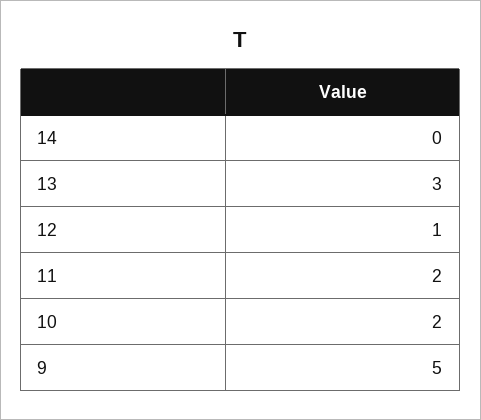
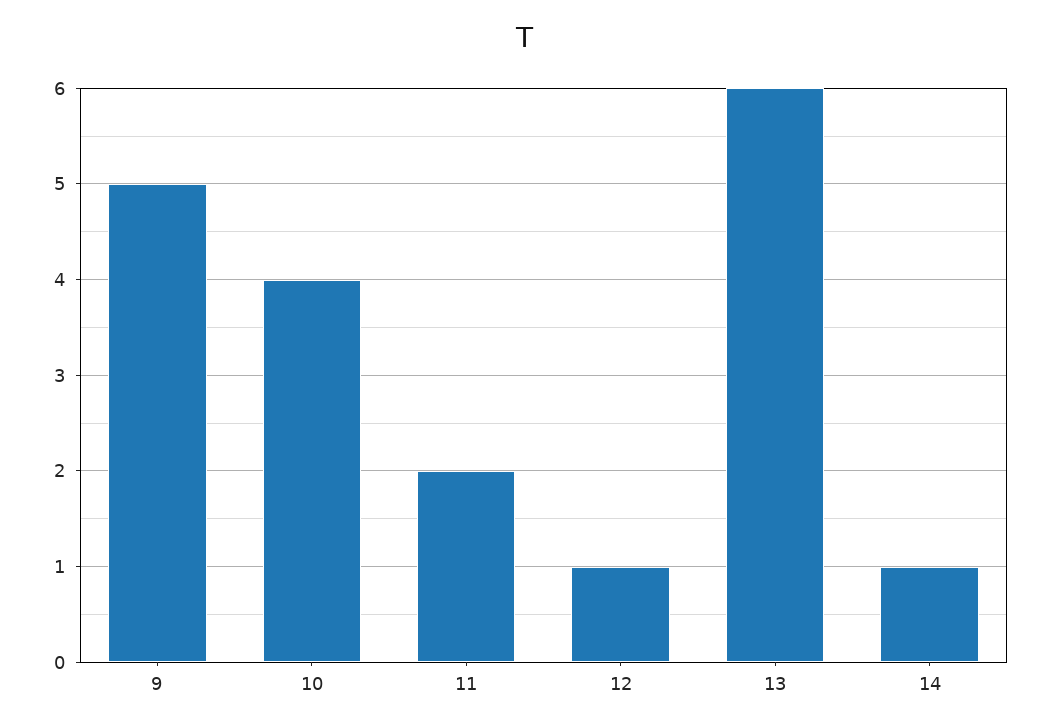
  {
-   "14": 0,
+   "14": 1,
-   "13": 3,
+   "13": 6,
    "12": 1,
    "11": 2,
-   "10": 2,
+   "10": 4,
    "9": 5
  }

